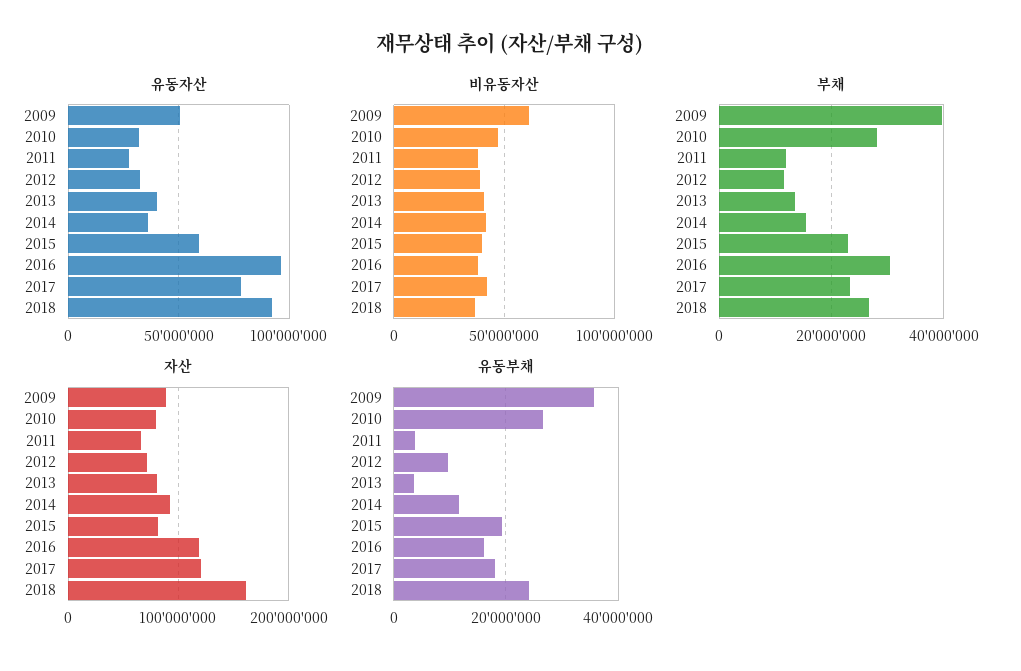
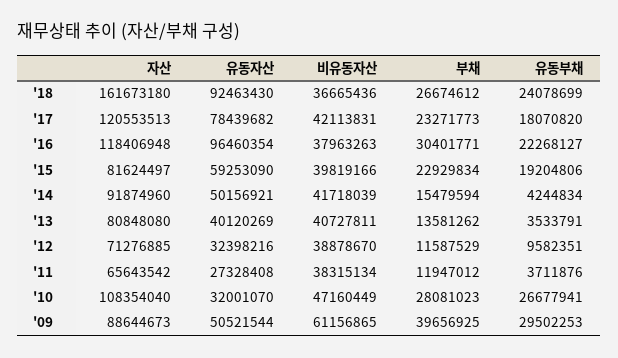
  {
    "유동자산": {
      "2009": 50521544,
      "2010": 32001070,
      "2011": 27328408,
      "2012": 32398216,
      "2013": 40120269,
-     "2014": 35000000,
+     "2014": 50156921,
      "2015": 59253090,
      "2016": 96460354,
      "2017": 78439682,
      "2018": 92463430
    },
    "비유동자산": {
      "2009": 61156865,
      "2010": 47160449,
      "2011": 38315134,
      "2012": 38878670,
      "2013": 40727811,
      "2014": 41718039,
      "2015": 39819166,
      "2016": 37963263,
      "2017": 42113831,
      "2018": 36665436
    },
    "부채": {
      "2009": 39656925,
      "2010": 28081023,
      "2011": 11947012,
      "2012": 11587529,
      "2013": 13581262,
      "2014": 15479594,
      "2015": 22929834,
      "2016": 30401771,
      "2017": 23271773,
      "2018": 26674612
    },
    "자산": {
      "2009": 88644673,
-     "2010": 80000000,
+     "2010": 108354040,
      "2011": 65643542,
      "2012": 71276885,
      "2013": 80848080,
      "2014": 91874960,
      "2015": 81624497,
      "2016": 118406948,
      "2017": 120553513,
      "2018": 161673180
    },
    "유동부채": {
-     "2009": 36000000,
+     "2009": 29502253,
      "2010": 26677941,
      "2011": 3711876,
      "2012": 9582351,
      "2013": 3533791,
-     "2014": 12000000,
+     "2014": 4244834,
      "2015": 19204806,
-     "2016": 16000000,
+     "2016": 22268127,
      "2017": 18070820,
      "2018": 24078699
    }
  }

